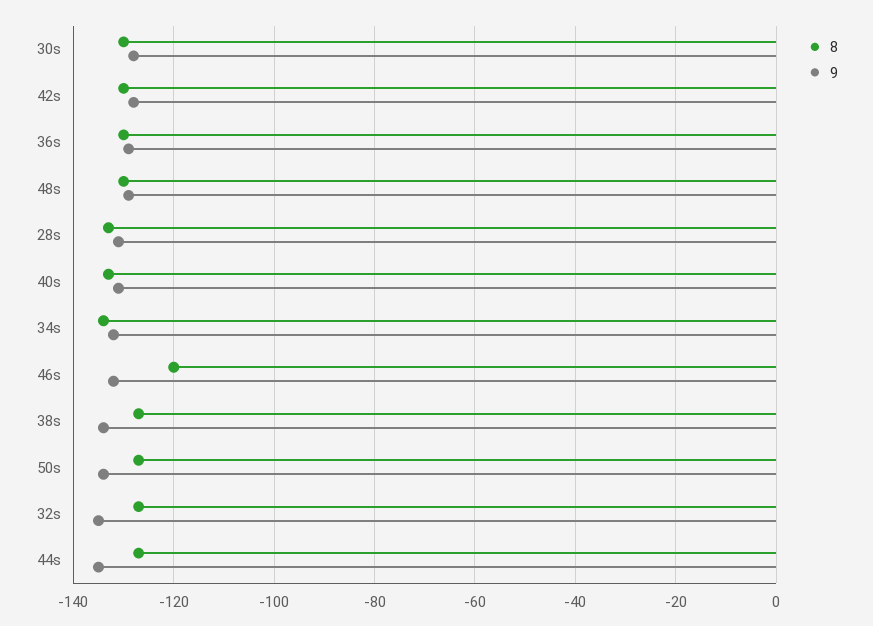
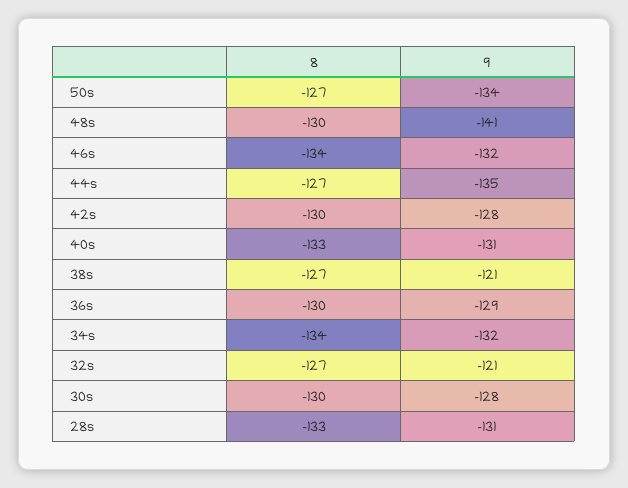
  {
    "8": {
      "30s": -130,
      "42s": -130,
      "36s": -130,
      "48s": -130,
      "28s": -133,
      "40s": -133,
      "34s": -134,
-     "46s": -120,
+     "46s": -134,
      "38s": -127,
      "50s": -127,
      "32s": -127,
      "44s": -127
    },
    "9": {
      "30s": -128,
      "42s": -128,
      "36s": -129,
-     "48s": -130,
+     "48s": -141,
      "28s": -131,
      "40s": -131,
      "34s": -132,
      "46s": -132,
-     "38s": -135,
+     "38s": -121,
      "50s": -134,
-     "32s": -135,
+     "32s": -121,
      "44s": -135
    }
  }

